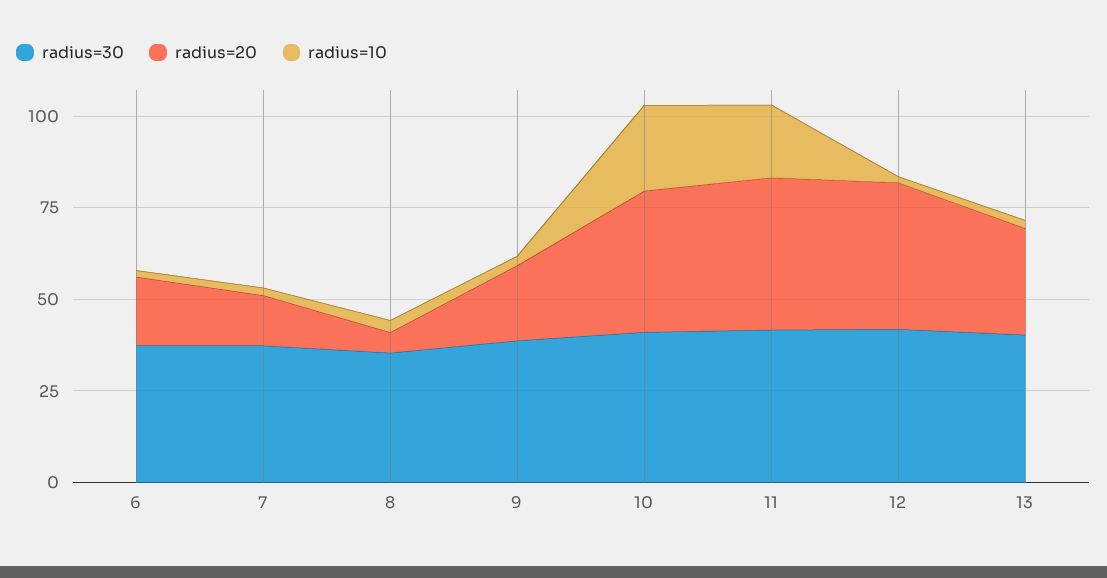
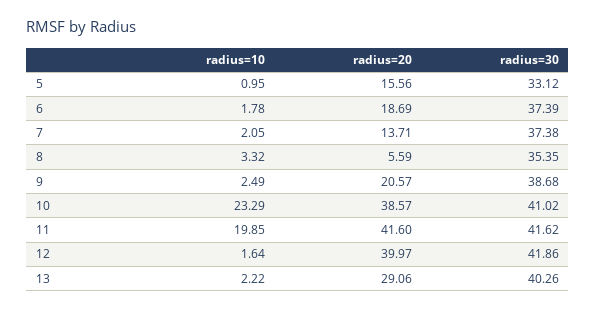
  {
    "radius=30": {
      "6": 37.39,
      "7": 37.38,
      "8": 35.35,
      "9": 38.68,
      "10": 41.02,
      "11": 41.62,
      "12": 41.86,
-     "13": 40.26
+     "13": 40.26,
+     "5": 33.12
    },
    "radius=20": {
      "6": 18.69,
      "7": 13.71,
      "8": 5.59,
      "9": 20.57,
      "10": 38.57,
      "11": 41.6,
      "12": 39.97,
-     "13": 29.06
+     "13": 29.06,
+     "5": 15.56
    },
    "radius=10": {
      "6": 1.78,
      "7": 2.05,
      "8": 3.32,
      "9": 2.49,
      "10": 23.29,
      "11": 19.85,
      "12": 1.64,
-     "13": 2.22
+     "13": 2.22,
+     "5": 0.95
    }
  }

